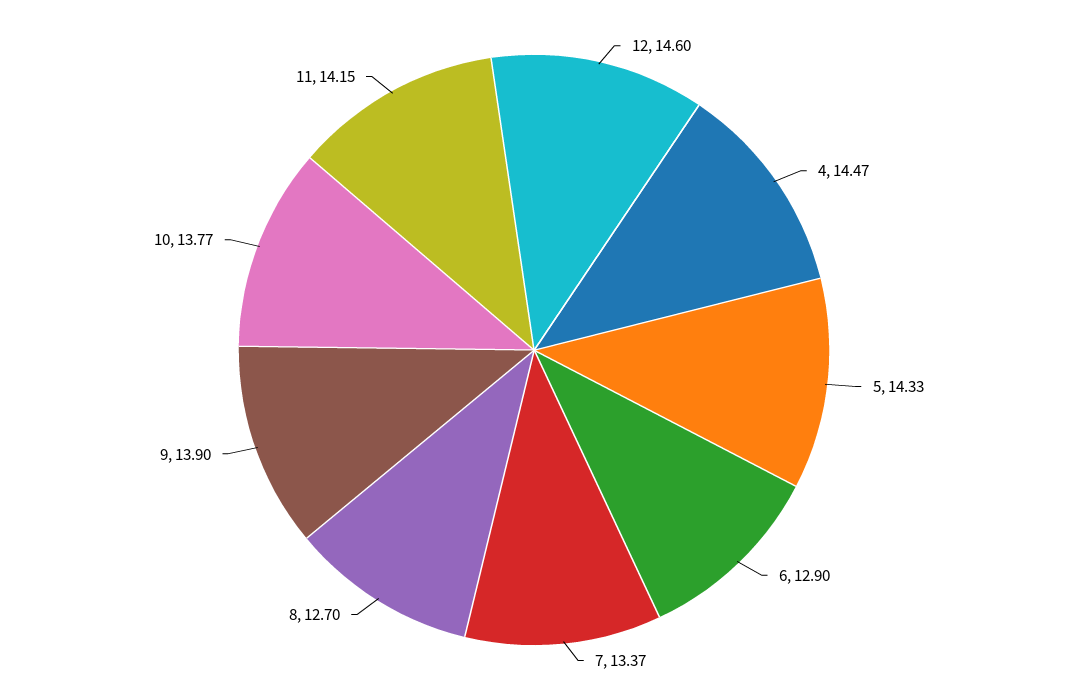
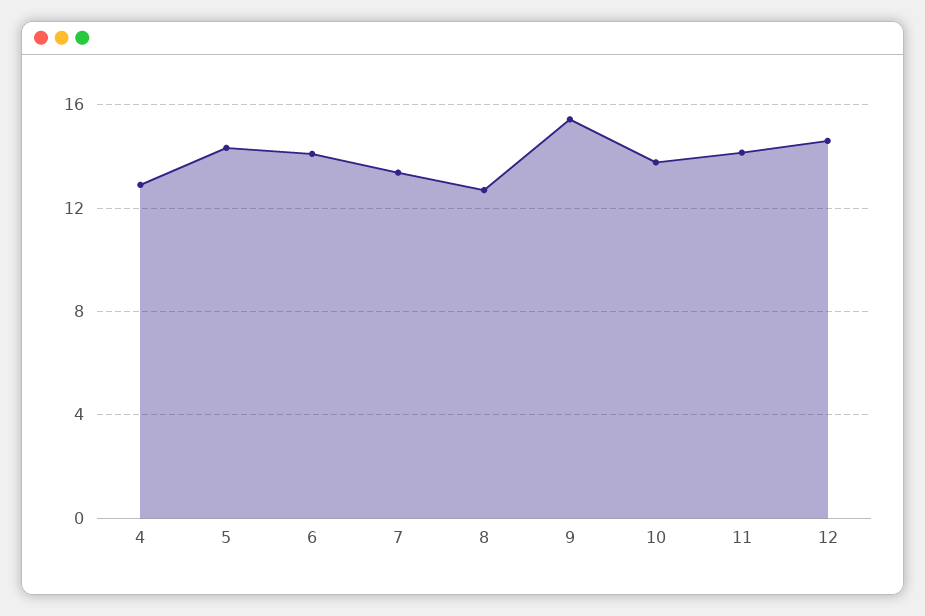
  {
    "12": 14.6,
-   "4": 14.47,
+   "4": 13,
    "5": 14.33,
-   "6": 12.9,
+   "6": 14,
    "7": 13.37,
    "8": 12.7,
-   "9": 13.9,
+   "9": 15.5,
    "10": 13.77,
    "11": 14.15
  }

